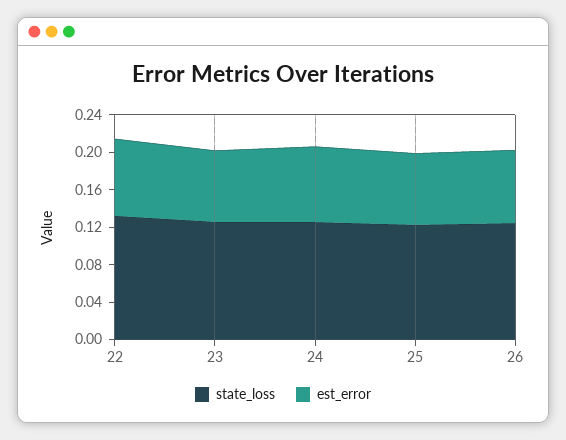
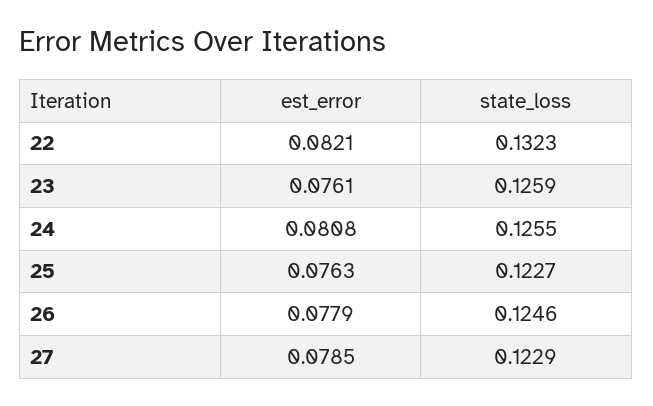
  {
    "state_loss": {
      "22": 0.1323,
      "23": 0.1259,
      "24": 0.1255,
      "25": 0.1227,
-     "26": 0.1246
+     "26": 0.1246,
+     "27": 0.1229
    },
    "est_error": {
      "22": 0.0821,
      "23": 0.0761,
      "24": 0.0808,
      "25": 0.0763,
-     "26": 0.0779
+     "26": 0.0779,
+     "27": 0.0785
    }
  }

